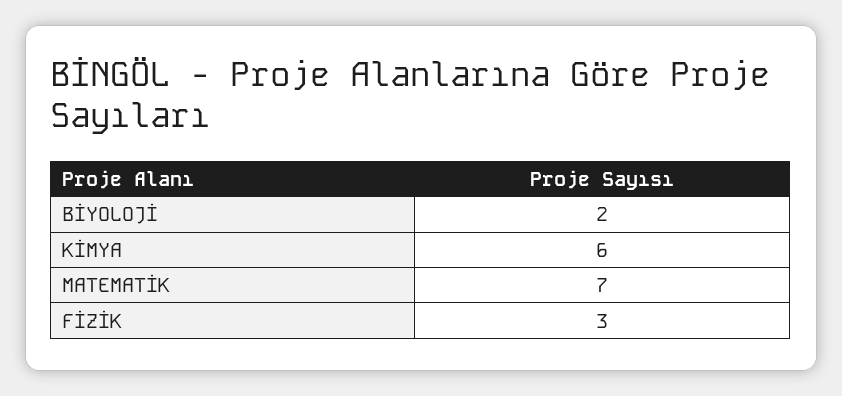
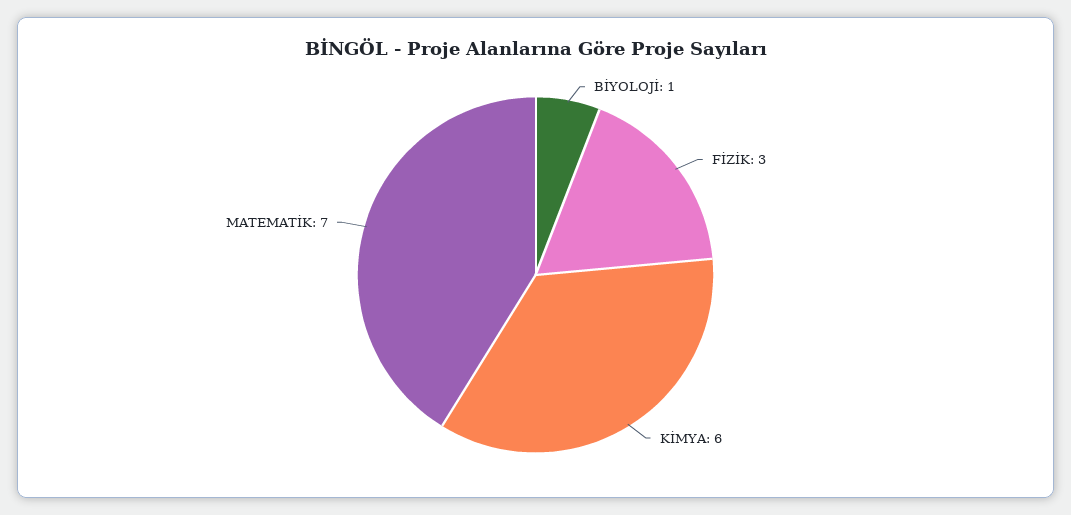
  {
-   "BİYOLOJİ": 2,
+   "BİYOLOJİ": 1,
    "KİMYA": 6,
    "MATEMATİK": 7,
    "FİZİK": 3
  }

